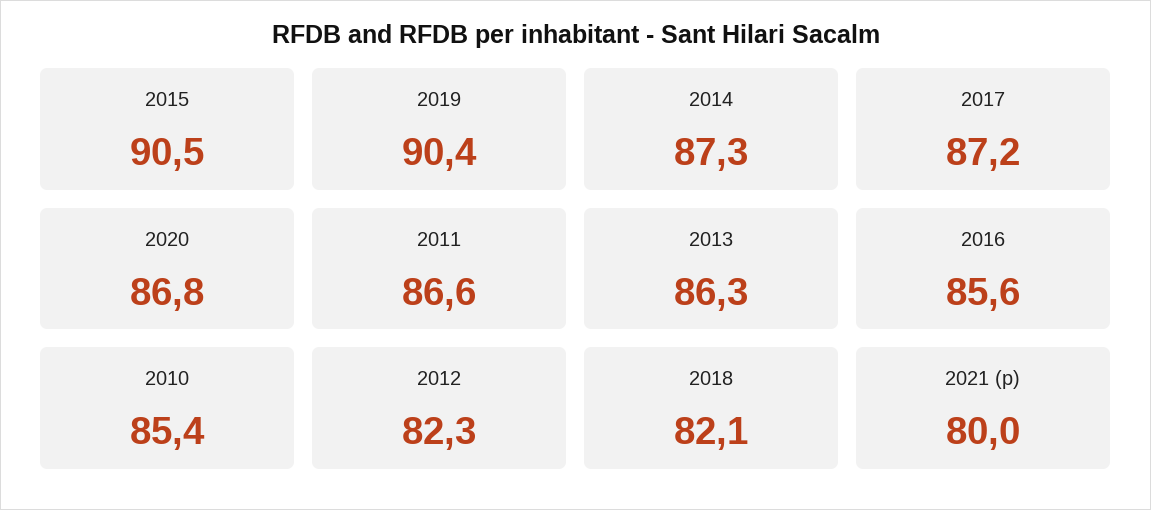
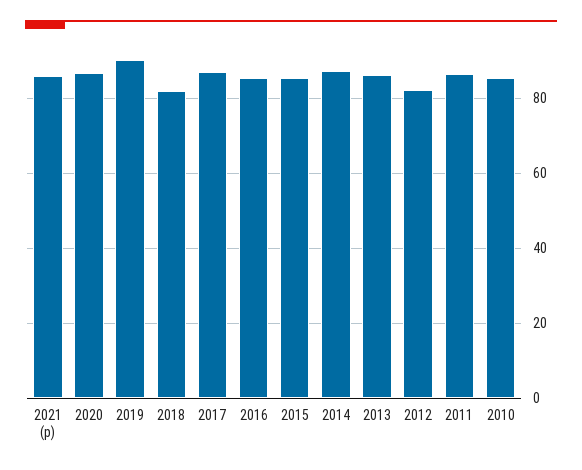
  {
-   "2015": 90.5,
+   "2015": 86,
    "2019": 90.4,
    "2014": 87.3,
    "2017": 87.2,
    "2020": 86.8,
    "2011": 86.6,
    "2013": 86.3,
    "2016": 85.6,
    "2010": 85.4,
    "2012": 82.3,
    "2018": 82.1,
-   "2021 (p)": 80
+   "2021 (p)": 86
  }

